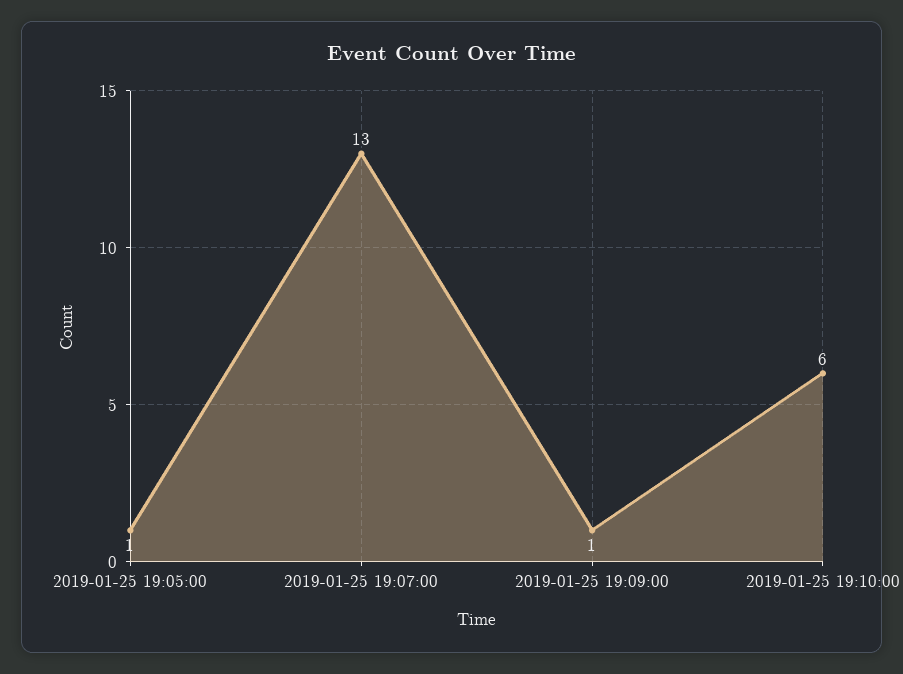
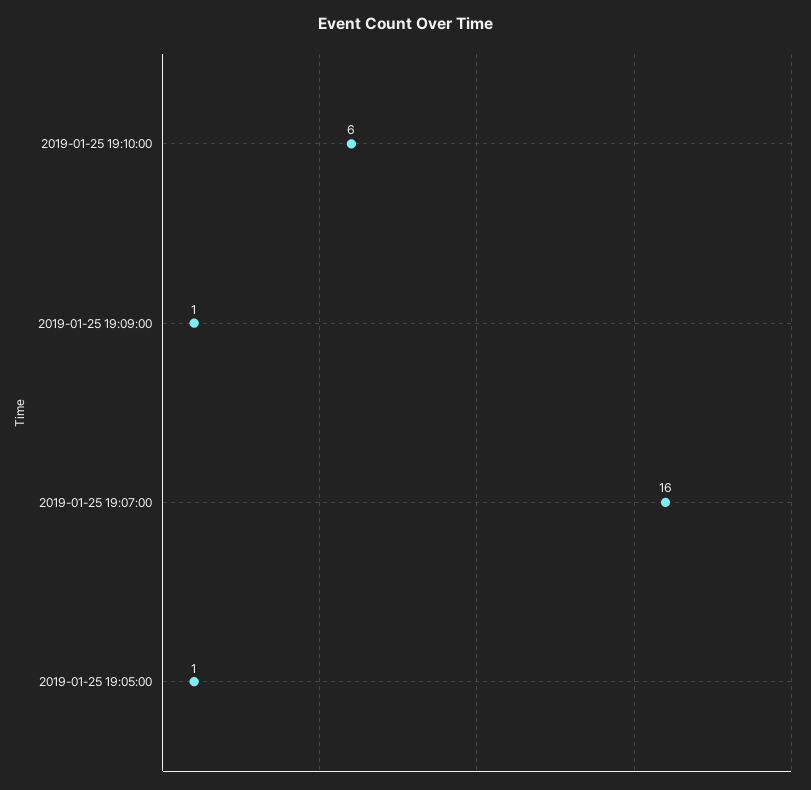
  {
    "2019-01-25 19:05:00": 1,
-   "2019-01-25 19:07:00": 13,
+   "2019-01-25 19:07:00": 16,
    "2019-01-25 19:09:00": 1,
    "2019-01-25 19:10:00": 6
  }

